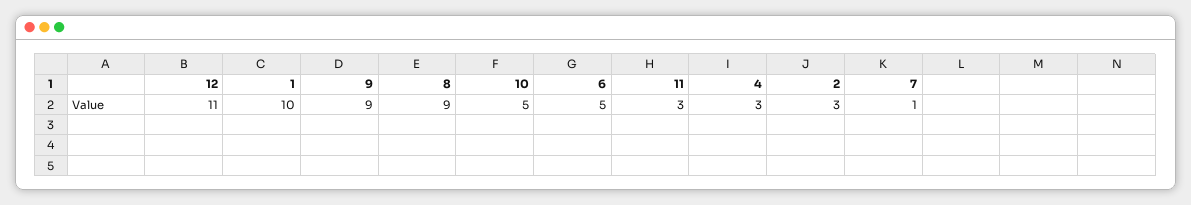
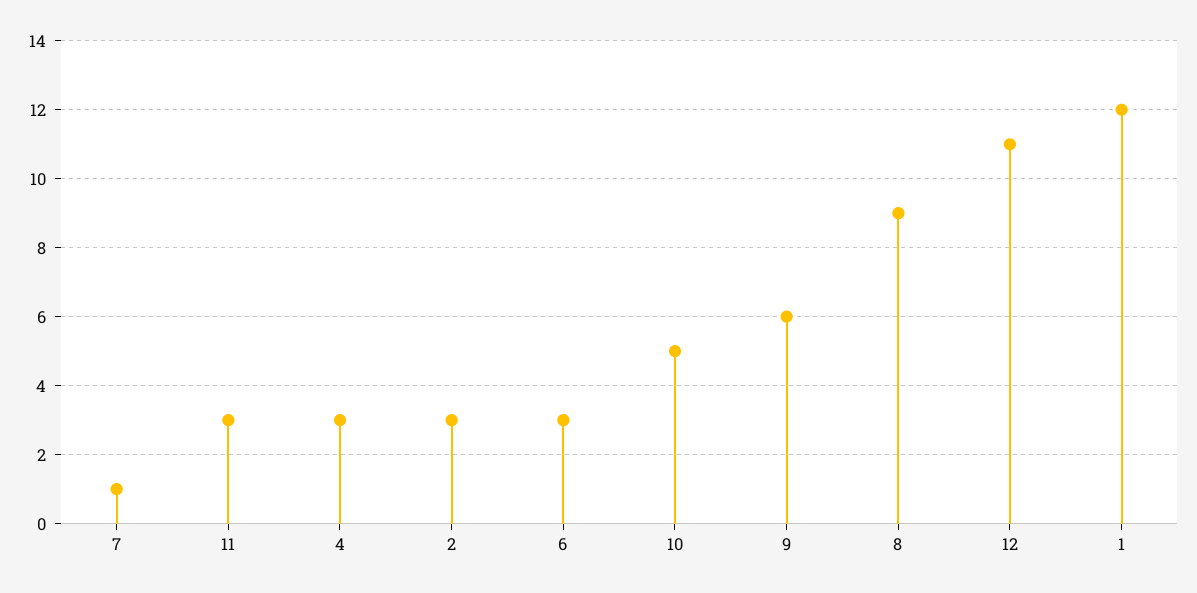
  {
    "12": 11,
-   "1": 10,
+   "1": 12,
-   "9": 9,
+   "9": 6,
    "8": 9,
    "10": 5,
-   "6": 5,
+   "6": 3,
    "11": 3,
    "4": 3,
    "2": 3,
    "7": 1
  }

